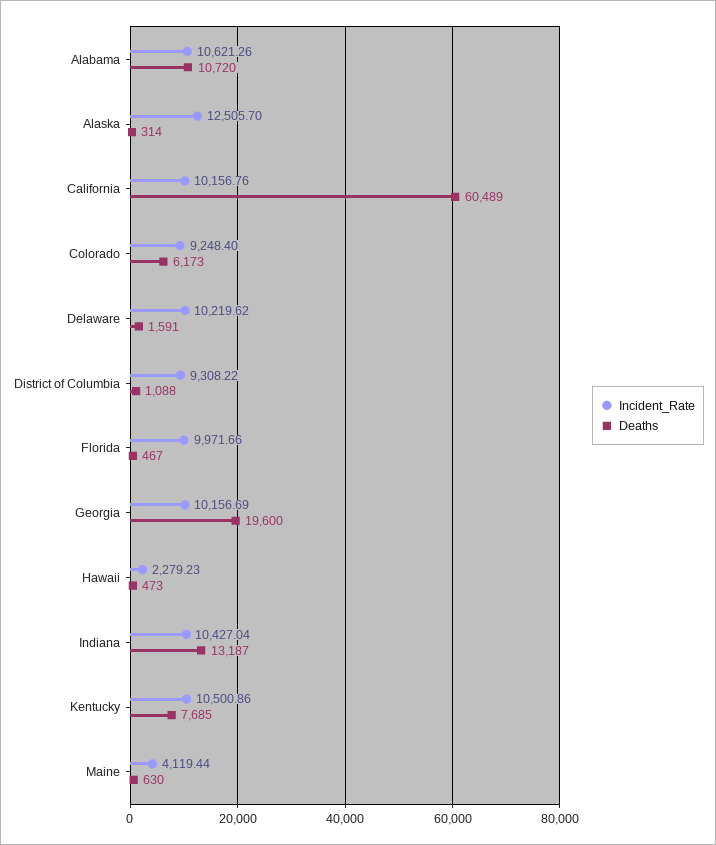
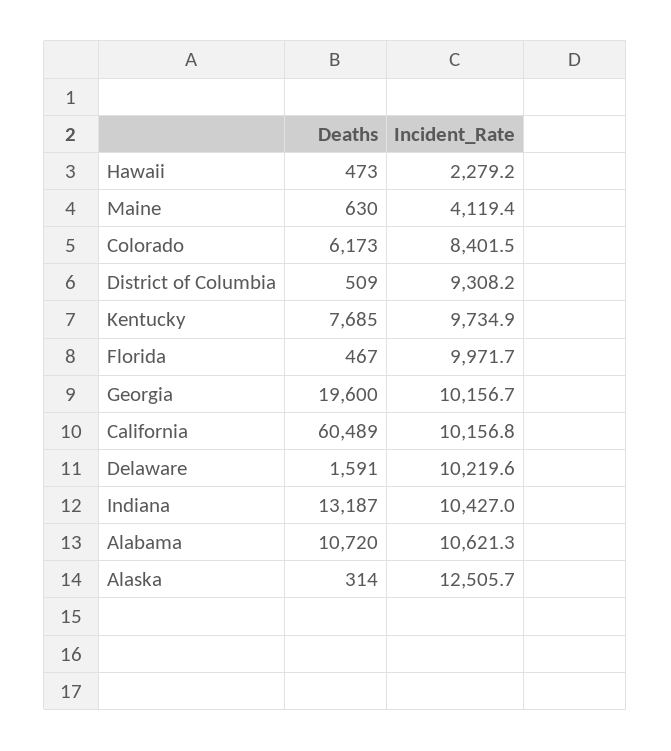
  {
    "Incident_Rate": {
      "Alabama": 10621.26,
      "Alaska": 12505.7,
      "California": 10156.76,
-     "Colorado": 9248.4,
+     "Colorado": 8401.5,
      "Delaware": 10219.62,
      "District of Columbia": 9308.22,
      "Florida": 9971.66,
      "Georgia": 10156.69,
      "Hawaii": 2279.23,
      "Indiana": 10427.04,
-     "Kentucky": 10500.86,
+     "Kentucky": 9734.9,
      "Maine": 4119.44
    },
    "Deaths": {
      "Alabama": 10720,
      "Alaska": 314,
      "California": 60489,
      "Colorado": 6173,
      "Delaware": 1591,
-     "District of Columbia": 1088,
+     "District of Columbia": 509,
      "Florida": 467,
      "Georgia": 19600,
      "Hawaii": 473,
      "Indiana": 13187,
      "Kentucky": 7685,
      "Maine": 630
    }
  }

